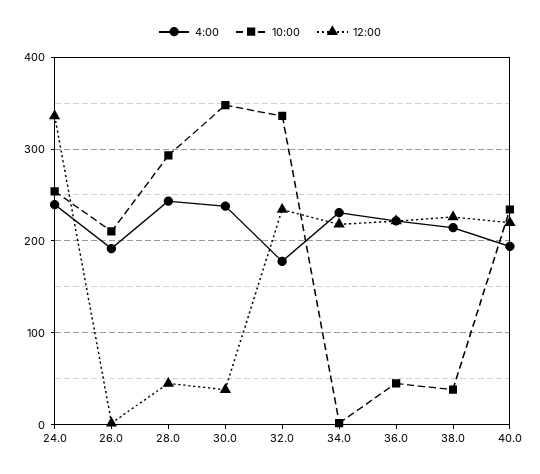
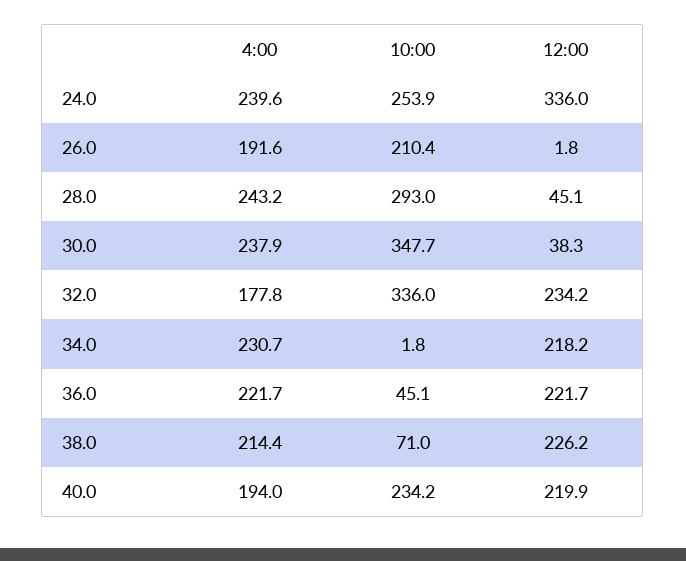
  {
    "4:00": {
      "24.0": 239.6,
      "26.0": 191.6,
      "28.0": 243.2,
      "30.0": 237.9,
      "32.0": 177.8,
      "34.0": 230.7,
      "36.0": 221.7,
      "38.0": 214.4,
      "40.0": 194
    },
    "10:00": {
      "24.0": 253.9,
      "26.0": 210.4,
      "28.0": 293,
      "30.0": 347.7,
      "32.0": 336,
      "34.0": 1.8,
      "36.0": 45.1,
-     "38.0": 40,
+     "38.0": 71,
      "40.0": 234.2
    },
    "12:00": {
      "24.0": 336,
      "26.0": 1.8,
      "28.0": 45.1,
      "30.0": 38.3,
      "32.0": 234.2,
      "34.0": 218.2,
      "36.0": 221.7,
      "38.0": 226.2,
      "40.0": 219.9
    }
  }

